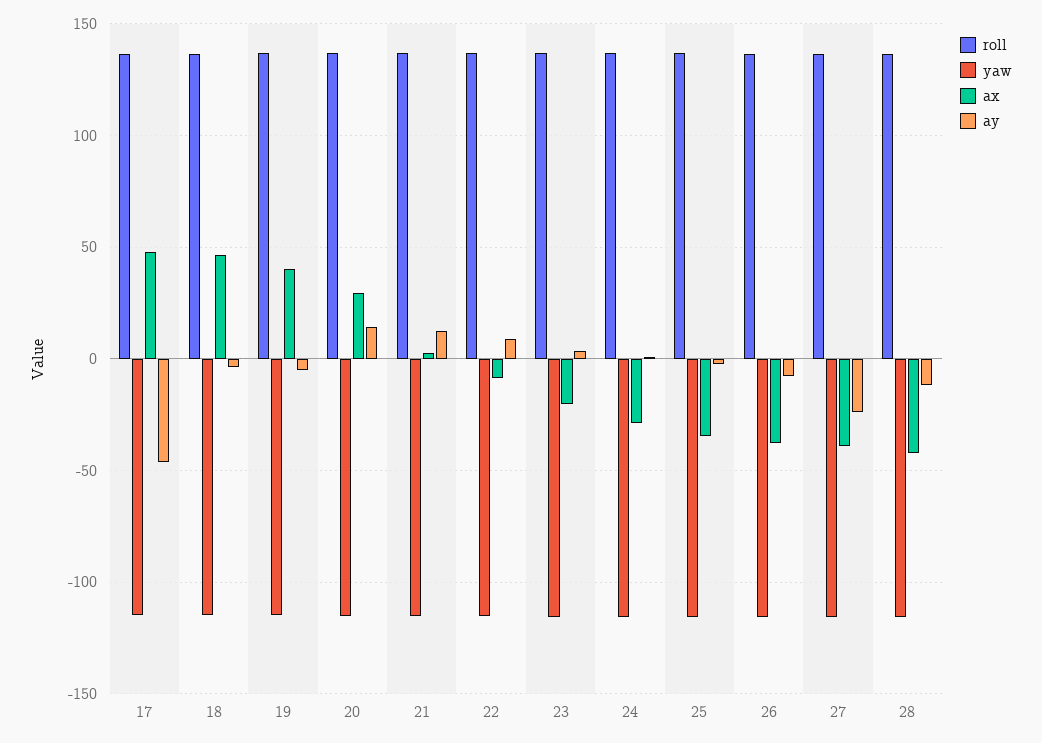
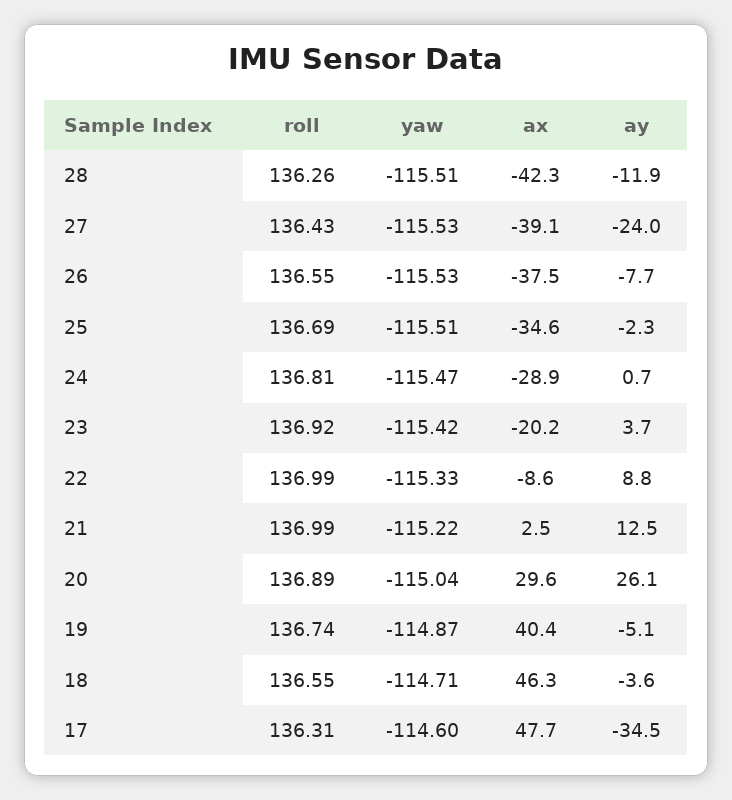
  {
    "roll": {
      "17": 136.31,
      "18": 136.55,
      "19": 136.74,
      "20": 136.89,
      "21": 136.99,
      "22": 136.99,
      "23": 136.92,
      "24": 136.81,
      "25": 136.69,
      "26": 136.55,
      "27": 136.43,
      "28": 136.26
    },
    "yaw": {
      "17": -114.6,
      "18": -114.71,
      "19": -114.87,
      "20": -115.04,
      "21": -115.22,
      "22": -115.33,
      "23": -115.42,
      "24": -115.47,
      "25": -115.51,
      "26": -115.53,
      "27": -115.53,
      "28": -115.51
    },
    "ax": {
      "17": 47.7,
      "18": 46.3,
      "19": 40.4,
      "20": 29.6,
      "21": 2.5,
      "22": -8.6,
      "23": -20.2,
      "24": -28.9,
      "25": -34.6,
      "26": -37.5,
      "27": -39.1,
      "28": -42.3
    },
    "ay": {
-     "17": -45,
+     "17": -34.5,
      "18": -3.6,
      "19": -5.1,
-     "20": 15,
+     "20": 26.1,
      "21": 12.5,
      "22": 8.8,
      "23": 3.7,
      "24": 0.7,
      "25": -2.3,
      "26": -7.7,
      "27": -24,
      "28": -11.9
    }
  }

